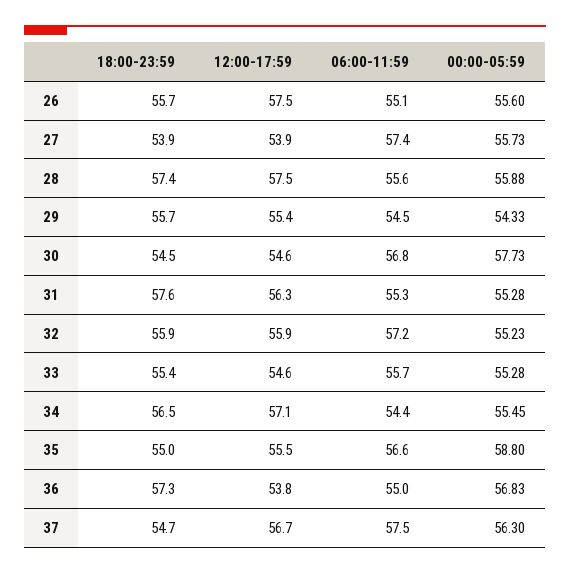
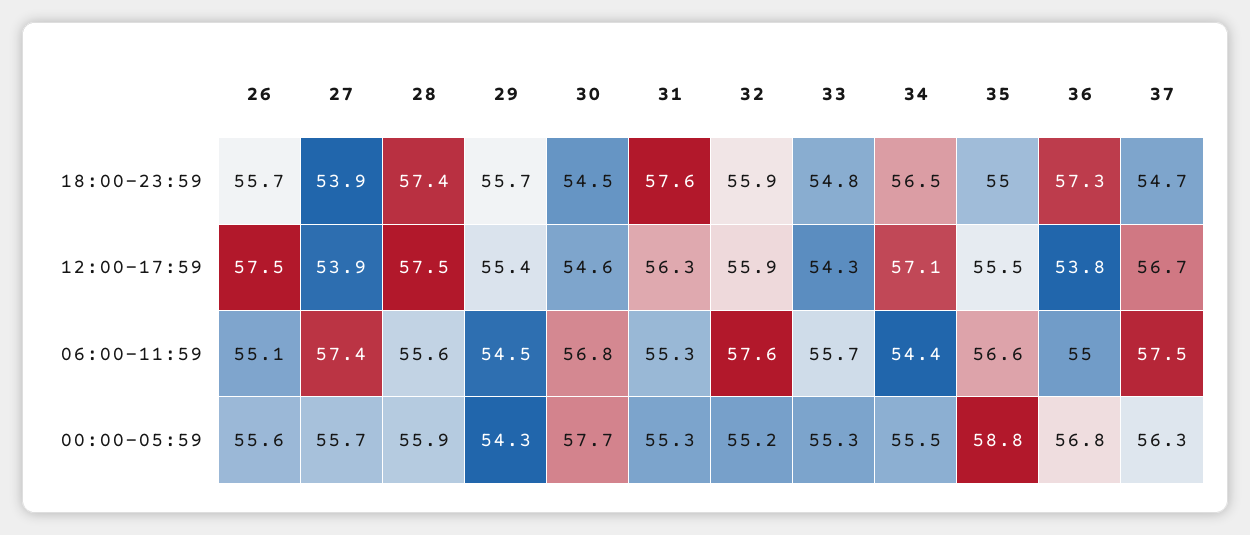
  {
    "18:00-23:59": {
      "26": 55.7,
      "27": 53.9,
      "28": 57.4,
      "29": 55.7,
      "30": 54.5,
      "31": 57.6,
      "32": 55.9,
-     "33": 55.4,
+     "33": 54.8,
      "34": 56.5,
      "35": 55,
      "36": 57.3,
      "37": 54.7
    },
    "12:00-17:59": {
      "26": 57.5,
      "27": 53.9,
      "28": 57.5,
      "29": 55.4,
      "30": 54.6,
      "31": 56.3,
      "32": 55.9,
-     "33": 54.6,
+     "33": 54.3,
      "34": 57.1,
      "35": 55.5,
      "36": 53.8,
      "37": 56.7
    },
    "06:00-11:59": {
      "26": 55.1,
      "27": 57.4,
      "28": 55.6,
      "29": 54.5,
      "30": 56.8,
      "31": 55.3,
-     "32": 57.2,
+     "32": 57.6,
      "33": 55.7,
      "34": 54.4,
      "35": 56.6,
      "36": 55,
      "37": 57.5
    },
    "00:00-05:59": {
      "26": 55.6,
      "27": 55.73,
      "28": 55.88,
      "29": 54.33,
      "30": 57.73,
      "31": 55.28,
      "32": 55.23,
      "33": 55.28,
      "34": 55.45,
      "35": 58.8,
      "36": 56.83,
      "37": 56.3
    }
  }

